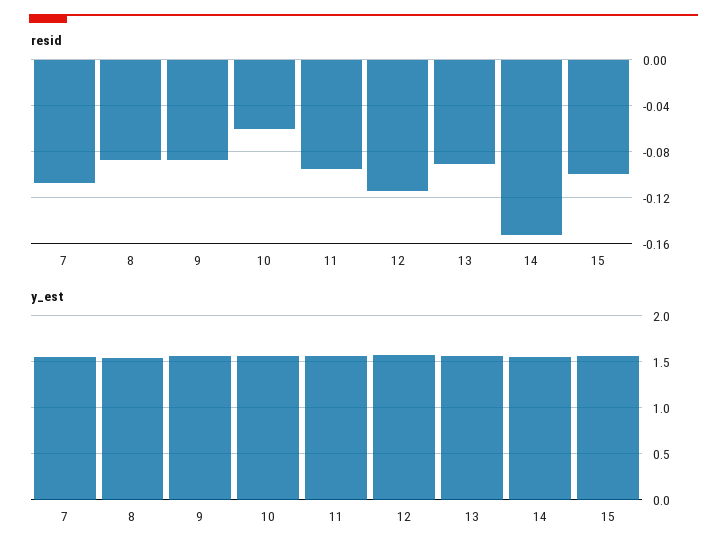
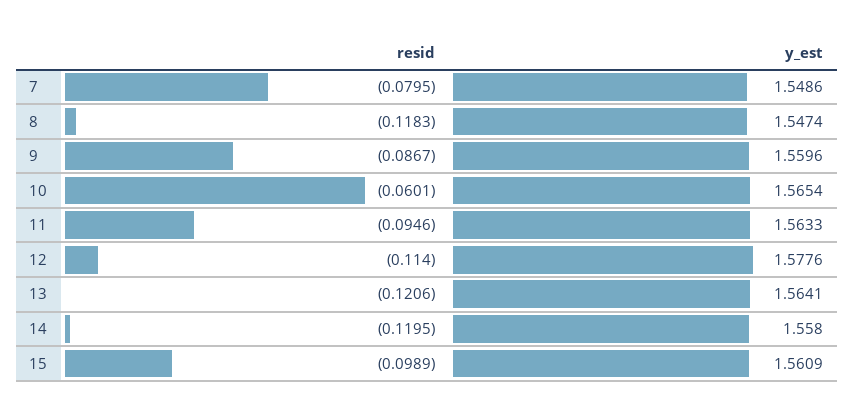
  {
    "resid": {
-     "7": -0.11,
+     "7": -0.0795,
-     "8": -0.09,
+     "8": -0.1183,
      "9": -0.0867,
      "10": -0.0601,
      "11": -0.0946,
      "12": -0.114,
-     "13": -0.09,
+     "13": -0.1206,
-     "14": -0.15,
+     "14": -0.1195,
      "15": -0.0989
    },
    "y_est": {
      "7": 1.5486,
      "8": 1.5474,
      "9": 1.5596,
      "10": 1.5654,
      "11": 1.5633,
      "12": 1.5776,
      "13": 1.5641,
      "14": 1.558,
      "15": 1.5609
    }
  }

